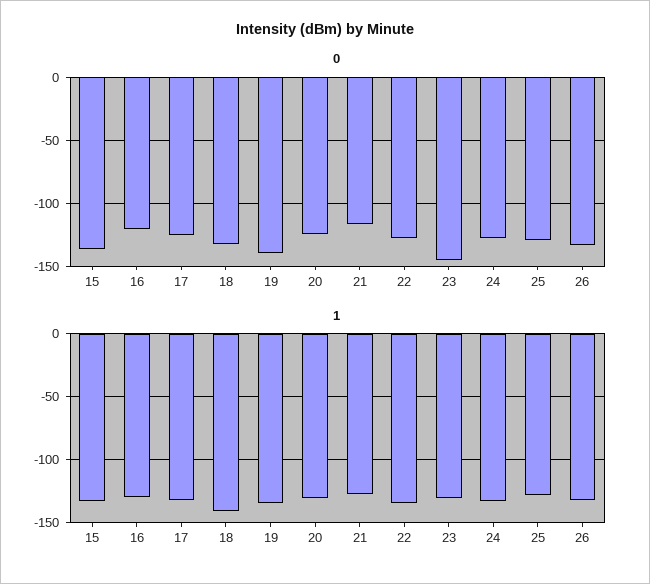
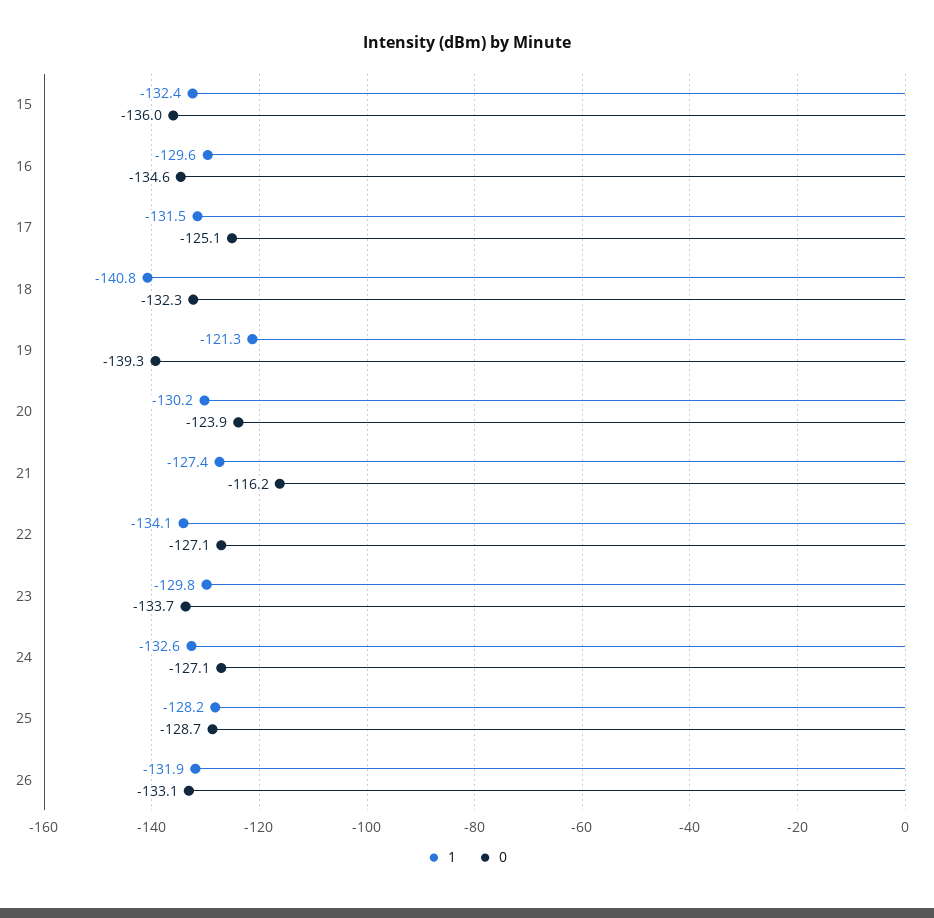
  {
    "0": {
      "15": -136,
-     "16": -120,
+     "16": -134.6,
      "17": -125.1,
      "18": -132.3,
      "19": -139.3,
      "20": -123.9,
      "21": -116.2,
      "22": -127.1,
-     "23": -145,
+     "23": -133.7,
      "24": -127.1,
      "25": -128.7,
      "26": -133.1
    },
    "1": {
      "15": -132.4,
      "16": -129.6,
      "17": -131.5,
      "18": -140.8,
-     "19": -135,
+     "19": -121.3,
      "20": -130.2,
      "21": -127.4,
      "22": -134.1,
      "23": -129.8,
      "24": -132.6,
      "25": -128.2,
      "26": -131.9
    }
  }

